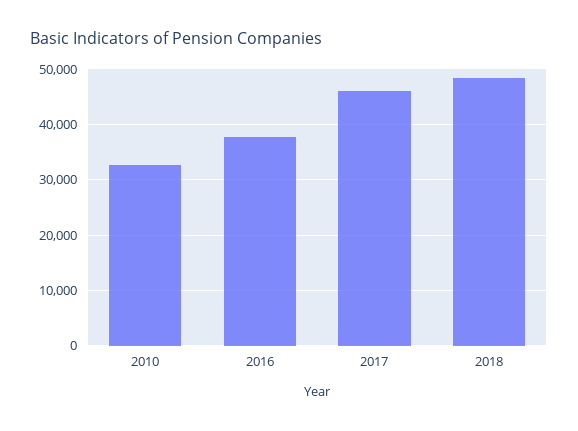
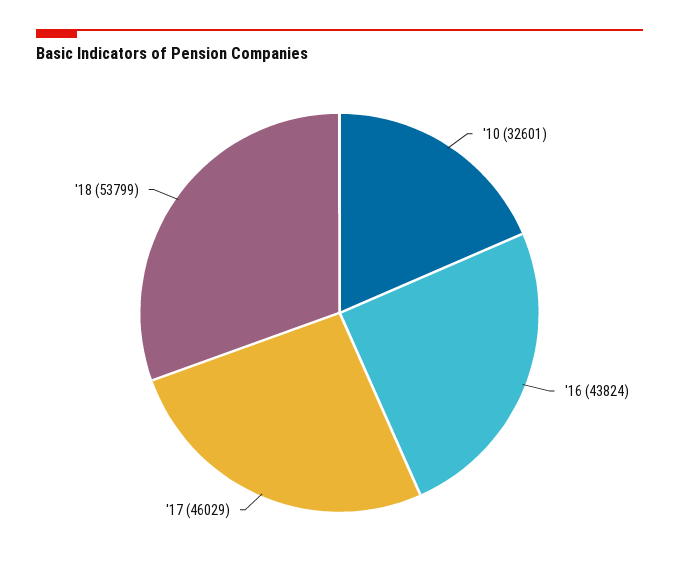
  {
    "2010": 32601,
-   "2016": 38000,
+   "2016": 43824,
    "2017": 46029,
-   "2018": 48000
+   "2018": 53799
  }

